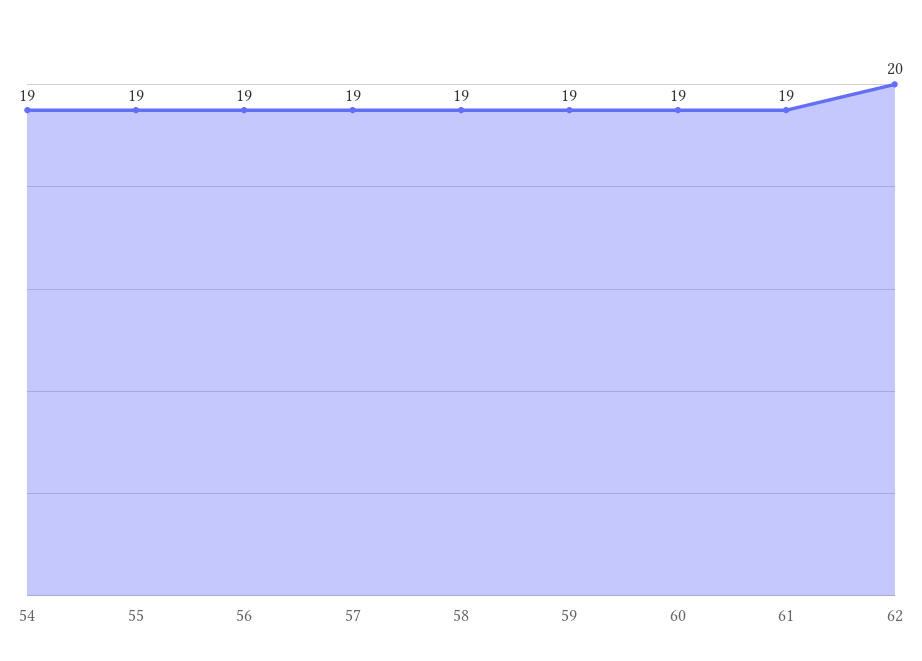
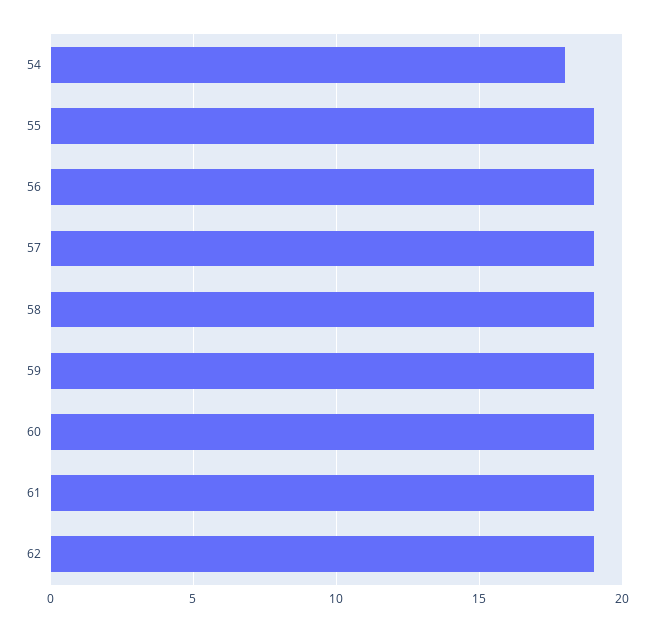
  {
-   "54": 19,
+   "54": 18,
    "55": 19,
    "56": 19,
    "57": 19,
    "58": 19,
    "59": 19,
    "60": 19,
    "61": 19,
-   "62": 20
+   "62": 19
  }

